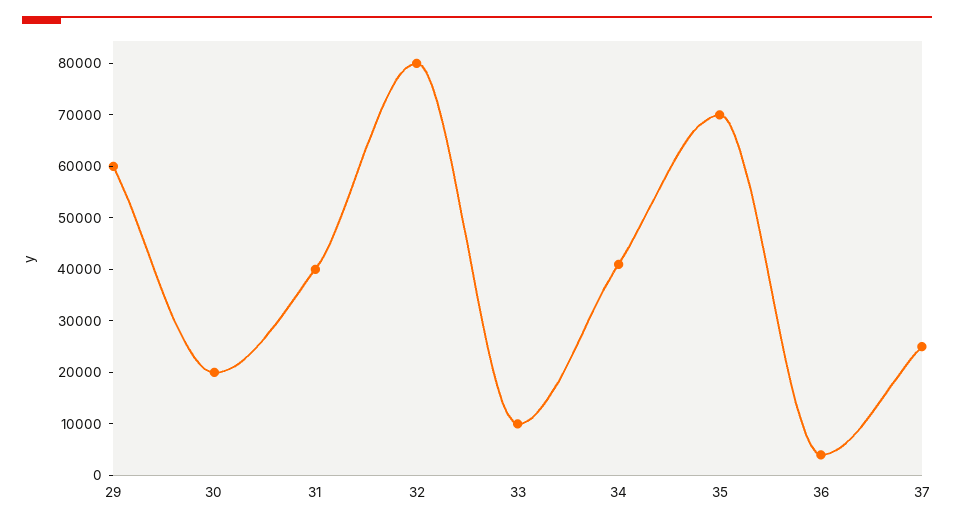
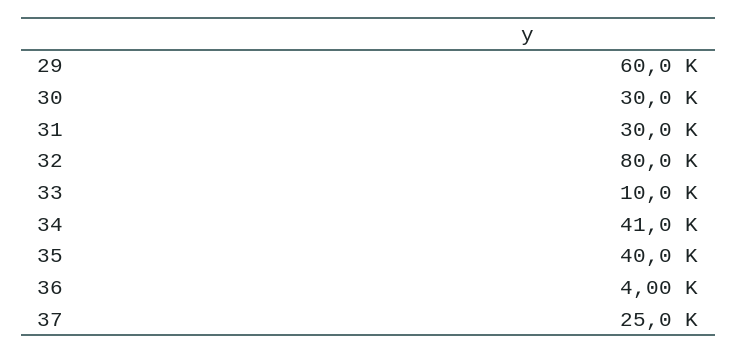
  {
    "29": 60000,
-   "30": 20000,
+   "30": 30000,
-   "31": 40000,
+   "31": 30000,
    "32": 80000,
    "33": 10000,
    "34": 41000,
-   "35": 70000,
+   "35": 40000,
    "36": 4000,
    "37": 25000
  }

